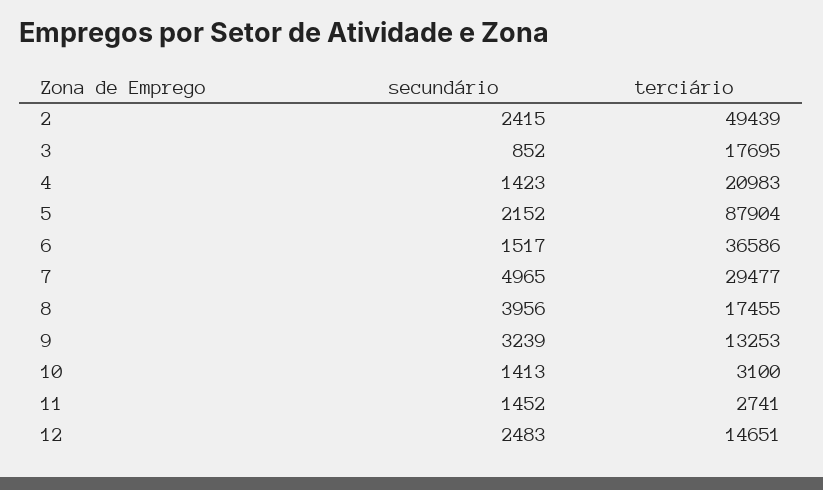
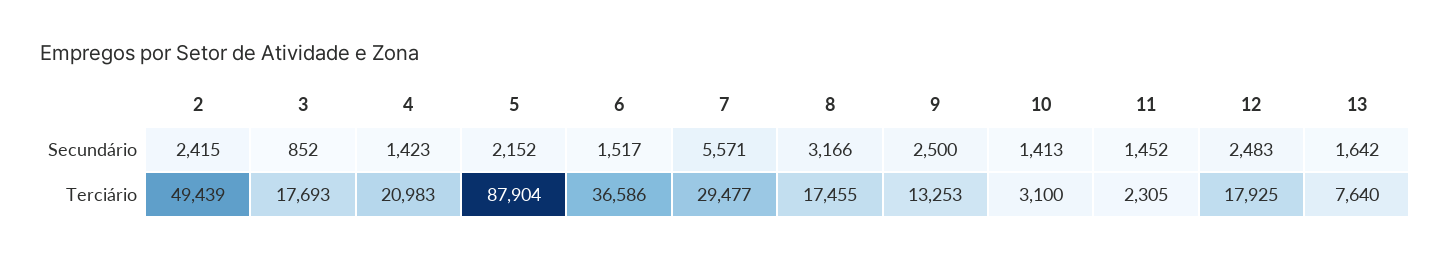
  {
    "secundário": {
      "2": 2415,
      "3": 852,
      "4": 1423,
      "5": 2152,
      "6": 1517,
-     "7": 4965,
+     "7": 5571,
-     "8": 3956,
+     "8": 3166,
-     "9": 3239,
+     "9": 2500,
      "10": 1413,
      "11": 1452,
-     "12": 2483
+     "12": 2483,
+     "13": 1642
    },
    "terciário": {
      "2": 49439,
-     "3": 17695,
+     "3": 17693,
      "4": 20983,
      "5": 87904,
      "6": 36586,
      "7": 29477,
      "8": 17455,
      "9": 13253,
      "10": 3100,
-     "11": 2741,
+     "11": 2305,
-     "12": 14651
+     "12": 17925,
+     "13": 7640
    }
  }

